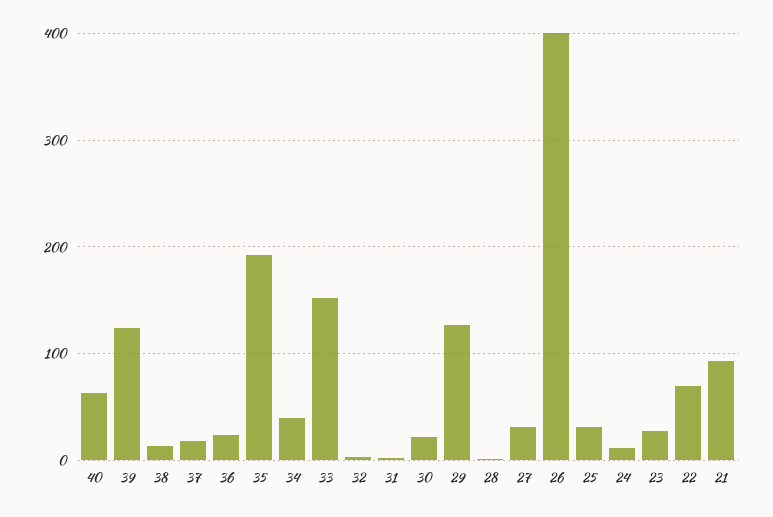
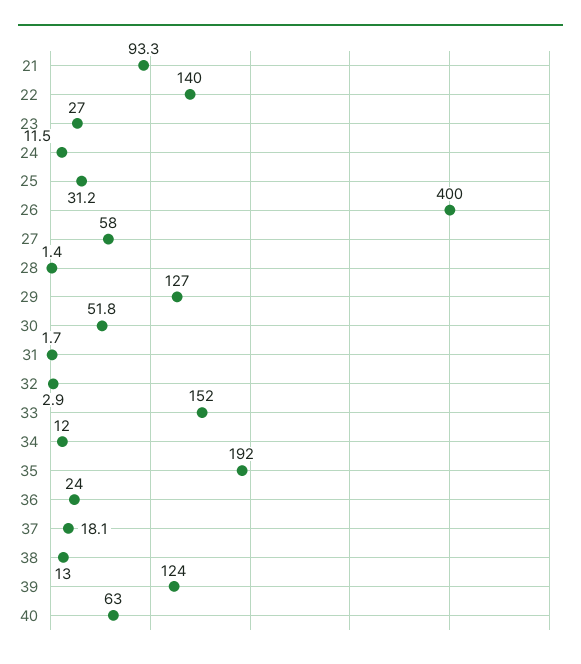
  {
    "40": 63,
    "39": 124,
    "38": 13,
    "37": 18.1,
    "36": 24,
    "35": 192,
-   "34": 40,
+   "34": 12,
    "33": 152,
    "32": 2.9,
    "31": 1.7,
-   "30": 20,
+   "30": 51.8,
    "29": 127,
    "28": 1.4,
-   "27": 30,
+   "27": 58,
    "26": 400,
    "25": 31.2,
    "24": 11.5,
    "23": 27,
-   "22": 70,
+   "22": 140,
    "21": 93.3
  }

